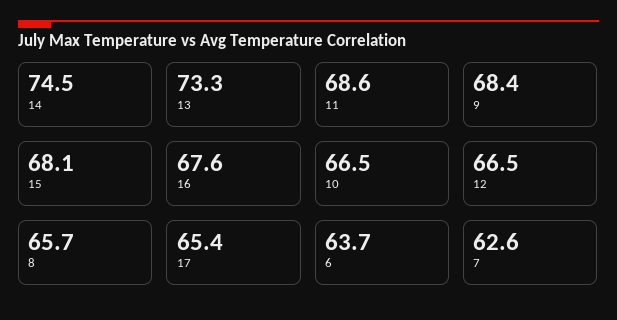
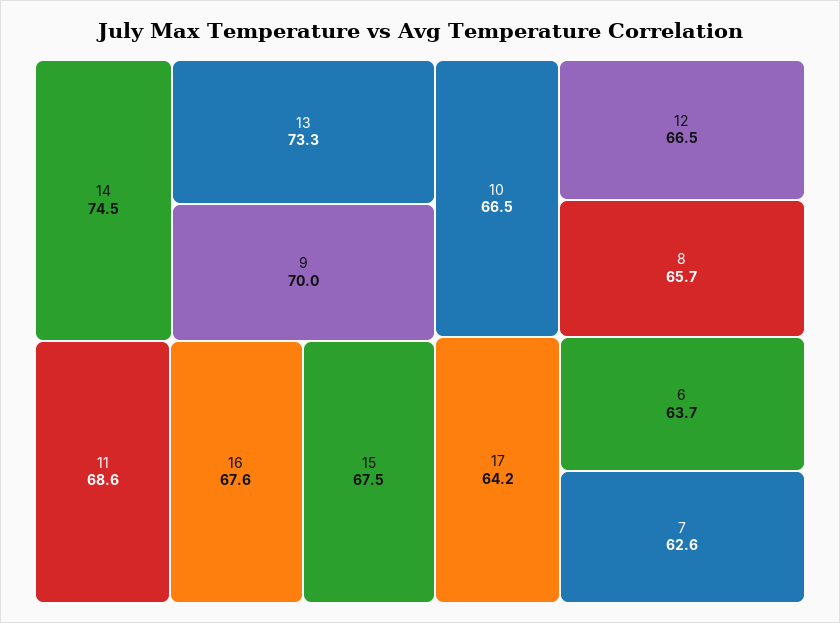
  {
    "14": 74.5,
    "13": 73.3,
    "11": 68.6,
-   "9": 68.4,
+   "9": 70,
-   "15": 68.1,
+   "15": 67.5,
    "16": 67.6,
    "10": 66.5,
    "12": 66.5,
    "8": 65.7,
-   "17": 65.4,
+   "17": 64.2,
    "6": 63.7,
    "7": 62.6
  }

